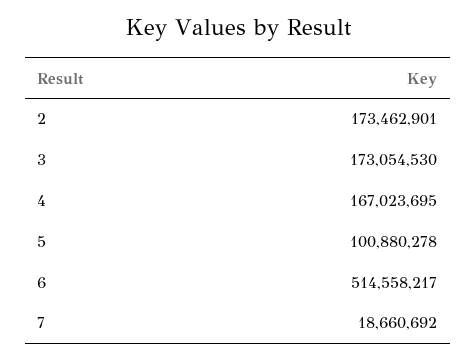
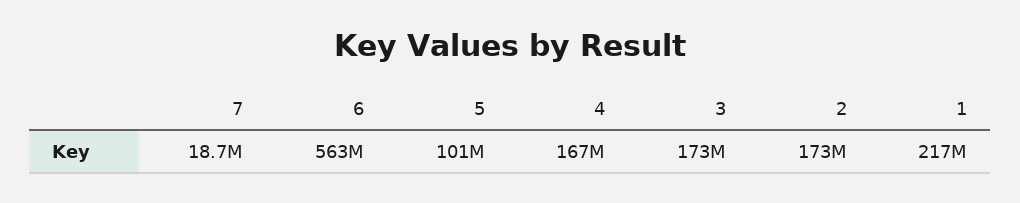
  {
    "2": 173462901,
    "3": 173054530,
    "4": 167023695,
    "5": 100880278,
-   "6": 514558217,
+   "6": 563000000,
-   "7": 18660692
+   "7": 18660692,
+   "1": 217000000
  }

